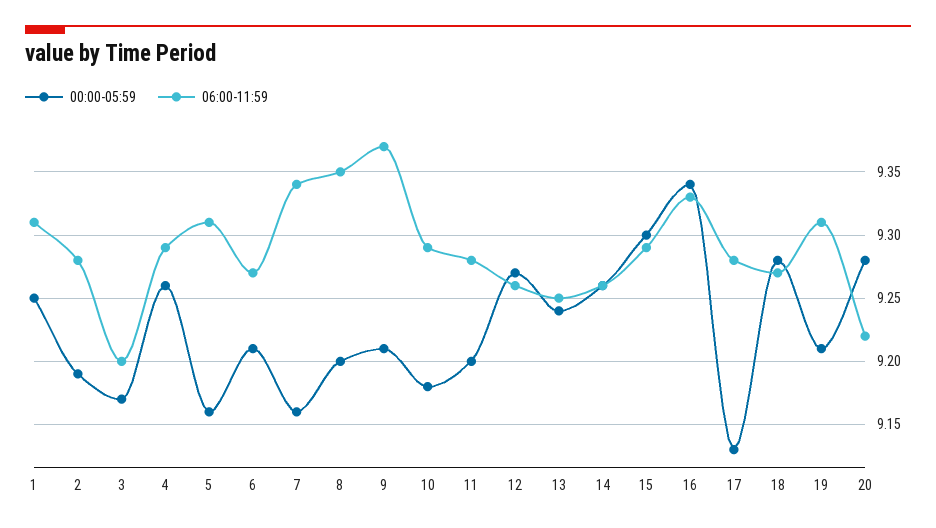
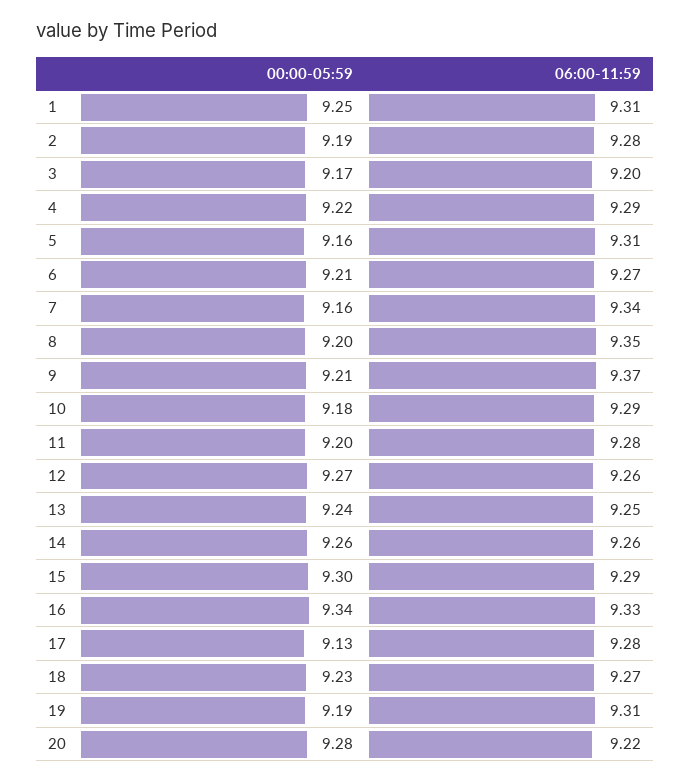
  {
    "00:00-05:59": {
      "1": 9.25,
      "2": 9.19,
      "3": 9.17,
-     "4": 9.26,
+     "4": 9.22,
      "5": 9.16,
      "6": 9.21,
      "7": 9.16,
      "8": 9.2,
      "9": 9.21,
      "10": 9.18,
      "11": 9.2,
      "12": 9.27,
      "13": 9.24,
      "14": 9.26,
      "15": 9.3,
      "16": 9.34,
      "17": 9.13,
-     "18": 9.28,
+     "18": 9.23,
-     "19": 9.21,
+     "19": 9.19,
      "20": 9.28
    },
    "06:00-11:59": {
      "1": 9.31,
      "2": 9.28,
      "3": 9.2,
      "4": 9.29,
      "5": 9.31,
      "6": 9.27,
      "7": 9.34,
      "8": 9.35,
      "9": 9.37,
      "10": 9.29,
      "11": 9.28,
      "12": 9.26,
      "13": 9.25,
      "14": 9.26,
      "15": 9.29,
      "16": 9.33,
      "17": 9.28,
      "18": 9.27,
      "19": 9.31,
      "20": 9.22
    }
  }

